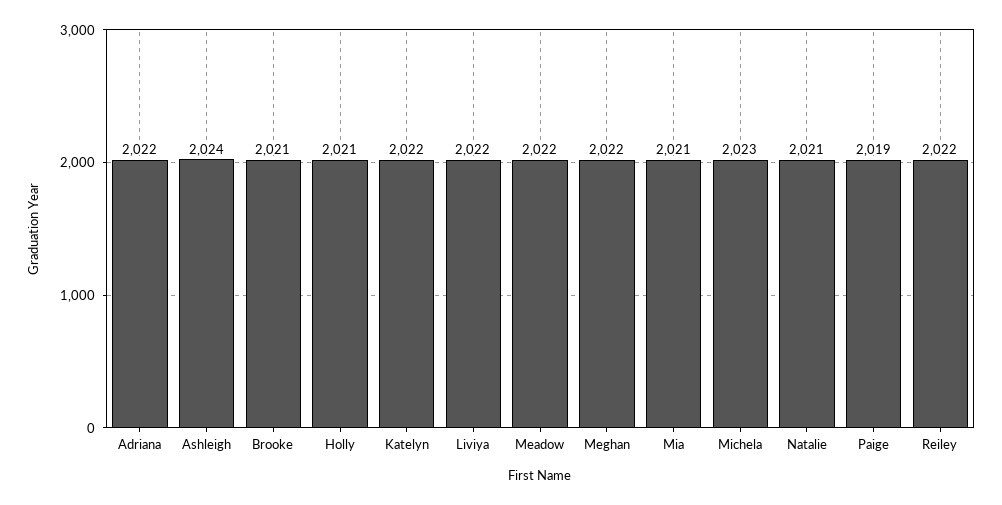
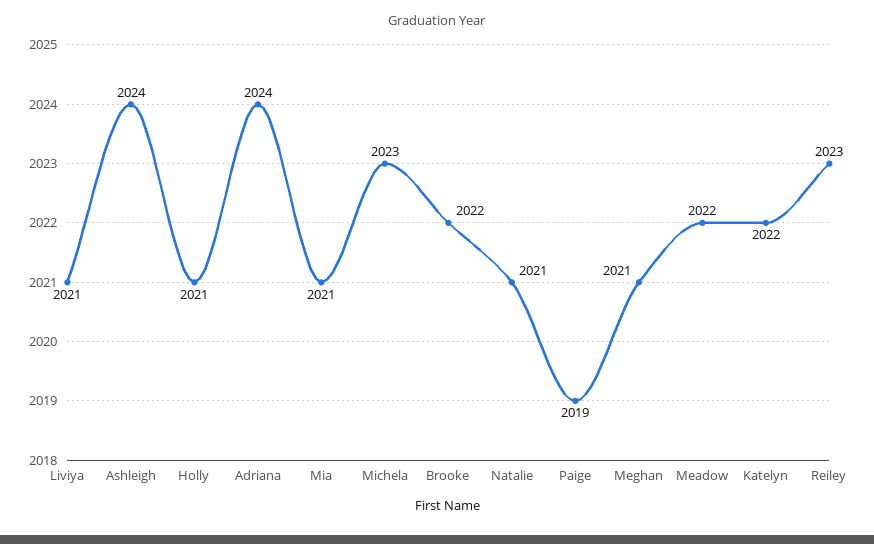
  {
-   "Adriana": 2022,
+   "Adriana": 2024,
    "Ashleigh": 2024,
-   "Brooke": 2021,
+   "Brooke": 2022,
    "Holly": 2021,
    "Katelyn": 2022,
-   "Liviya": 2022,
+   "Liviya": 2021,
    "Meadow": 2022,
-   "Meghan": 2022,
+   "Meghan": 2021,
    "Mia": 2021,
    "Michela": 2023,
    "Natalie": 2021,
    "Paige": 2019,
-   "Reiley": 2022
+   "Reiley": 2023
  }

